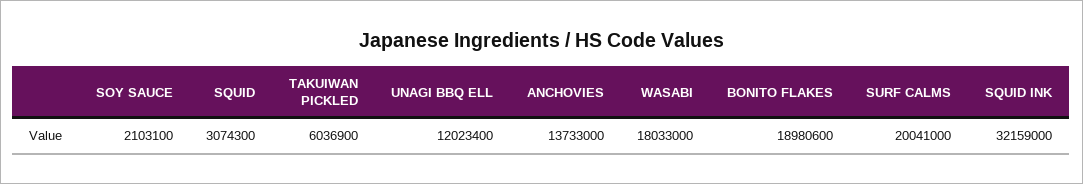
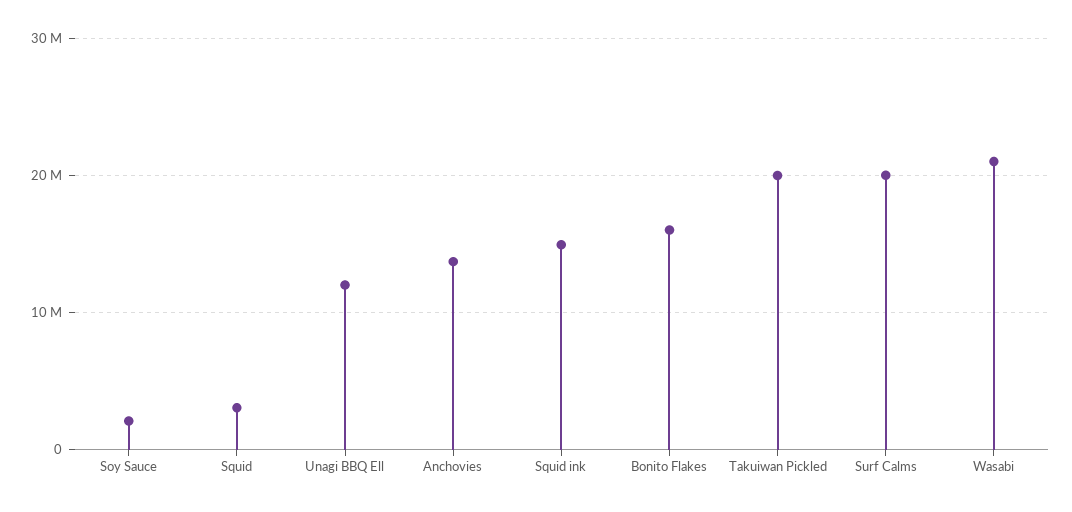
  {
    "SOY SAUCE": 2103100,
    "SQUID": 3074300,
-   "TAKUIWAN PICKLED": 6036900,
+   "TAKUIWAN PICKLED": 20000000,
    "UNAGI BBQ ELL": 12023400,
    "ANCHOVIES": 13733000,
-   "WASABI": 18033000,
+   "WASABI": 21000000,
-   "BONITO FLAKES": 18980600,
+   "BONITO FLAKES": 16000000,
    "SURF CALMS": 20041000,
-   "SQUID INK": 32159000
+   "SQUID INK": 15000000
  }

